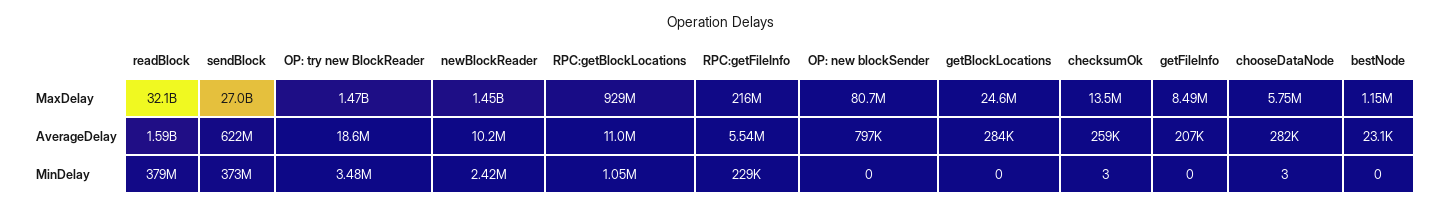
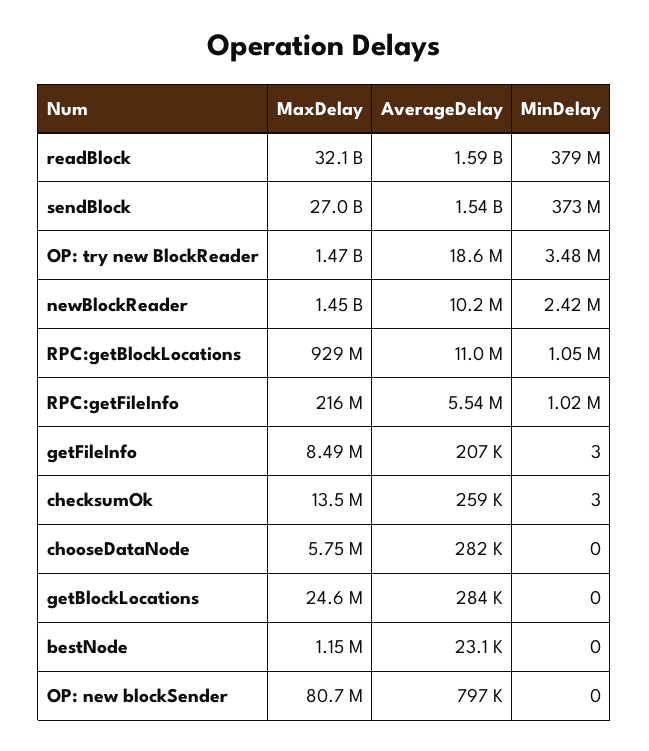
  {
    "readBlock": {
      "MaxDelay": 32100000000,
      "AverageDelay": 1590000000,
      "MinDelay": 379000000
    },
    "sendBlock": {
      "MaxDelay": 27000000000,
-     "AverageDelay": 622000000,
+     "AverageDelay": 1540000000,
      "MinDelay": 373000000
    },
    "OP: try new BlockReader": {
      "MaxDelay": 1470000000,
      "AverageDelay": 18600000,
      "MinDelay": 3480000
    },
    "newBlockReader": {
      "MaxDelay": 1450000000,
      "AverageDelay": 10200000,
      "MinDelay": 2420000
    },
    "RPC:getBlockLocations": {
      "MaxDelay": 929000000,
      "AverageDelay": 11000000,
      "MinDelay": 1050000
    },
    "RPC:getFileInfo": {
      "MaxDelay": 216000000,
      "AverageDelay": 5540000,
-     "MinDelay": 229000
+     "MinDelay": 1020000
    },
    "OP: new blockSender": {
      "MaxDelay": 80700000,
      "AverageDelay": 797000,
      "MinDelay": 0
    },
    "getBlockLocations": {
      "MaxDelay": 24600000,
      "AverageDelay": 284000,
      "MinDelay": 0
    },
    "checksumOk": {
      "MaxDelay": 13500000,
      "AverageDelay": 259000,
      "MinDelay": 3
    },
    "getFileInfo": {
      "MaxDelay": 8490000,
      "AverageDelay": 207000,
-     "MinDelay": 0
+     "MinDelay": 3
    },
    "chooseDataNode": {
      "MaxDelay": 5750000,
      "AverageDelay": 282000,
-     "MinDelay": 3
+     "MinDelay": 0
    },
    "bestNode": {
      "MaxDelay": 1150000,
      "AverageDelay": 23100,
      "MinDelay": 0
    }
  }

